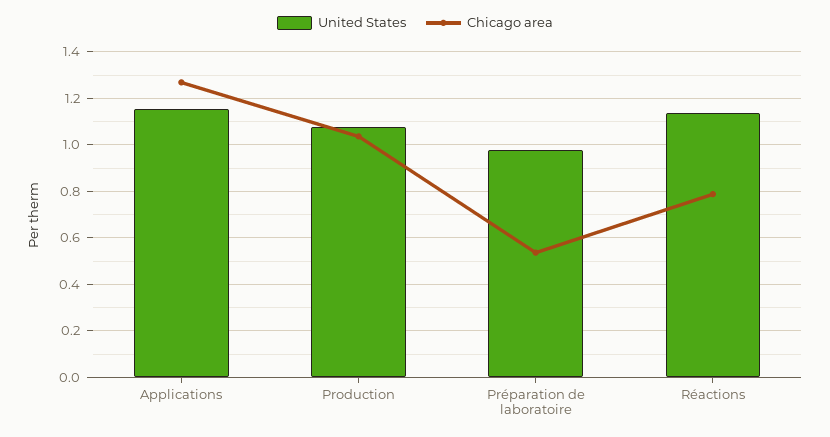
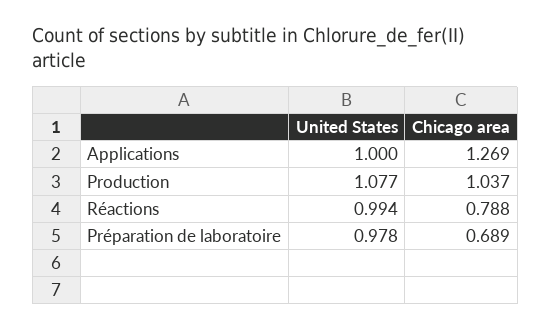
  {
    "United States": {
-     "Applications": 1.15,
+     "Applications": 1,
      "Production": 1.077,
      "Préparation de laboratoire": 0.978,
-     "Réactions": 1.15
+     "Réactions": 0.994
    },
    "Chicago area": {
      "Applications": 1.269,
      "Production": 1.037,
-     "Préparation de laboratoire": 0.55,
+     "Préparation de laboratoire": 0.689,
      "Réactions": 0.788
    }
  }

